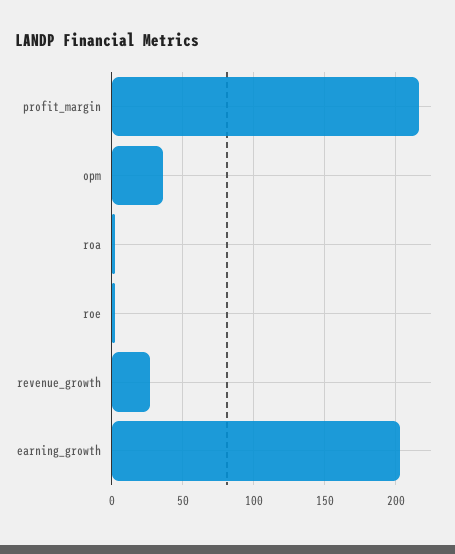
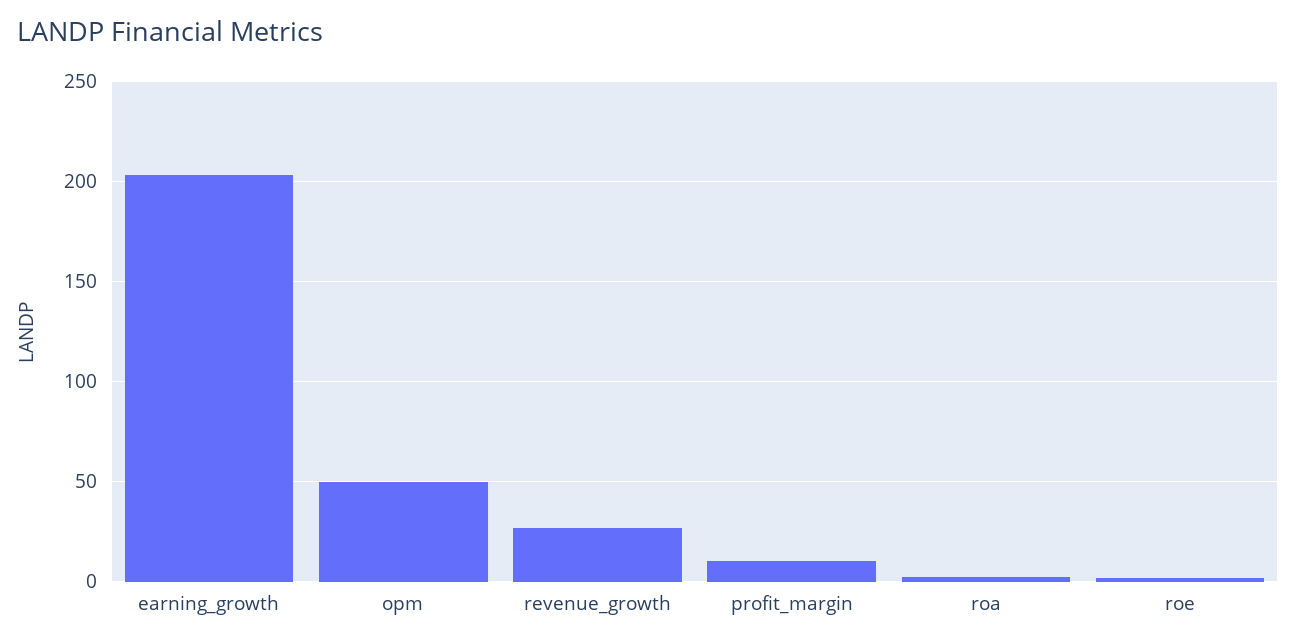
  {
-   "profit_margin": 215,
+   "profit_margin": 10,
-   "opm": 35,
+   "opm": 50,
    "roa": 0,
    "roe": 0,
    "revenue_growth": 25,
    "earning_growth": 205
  }

